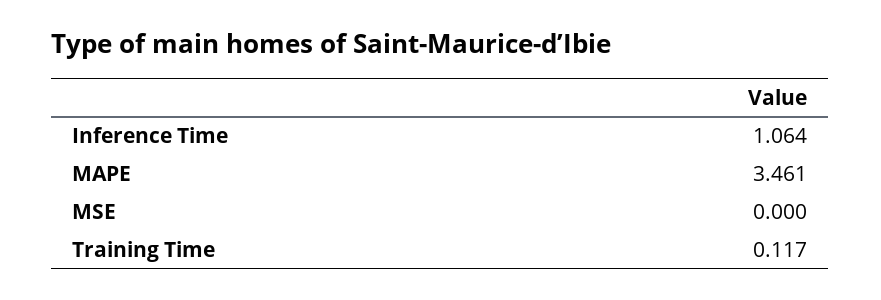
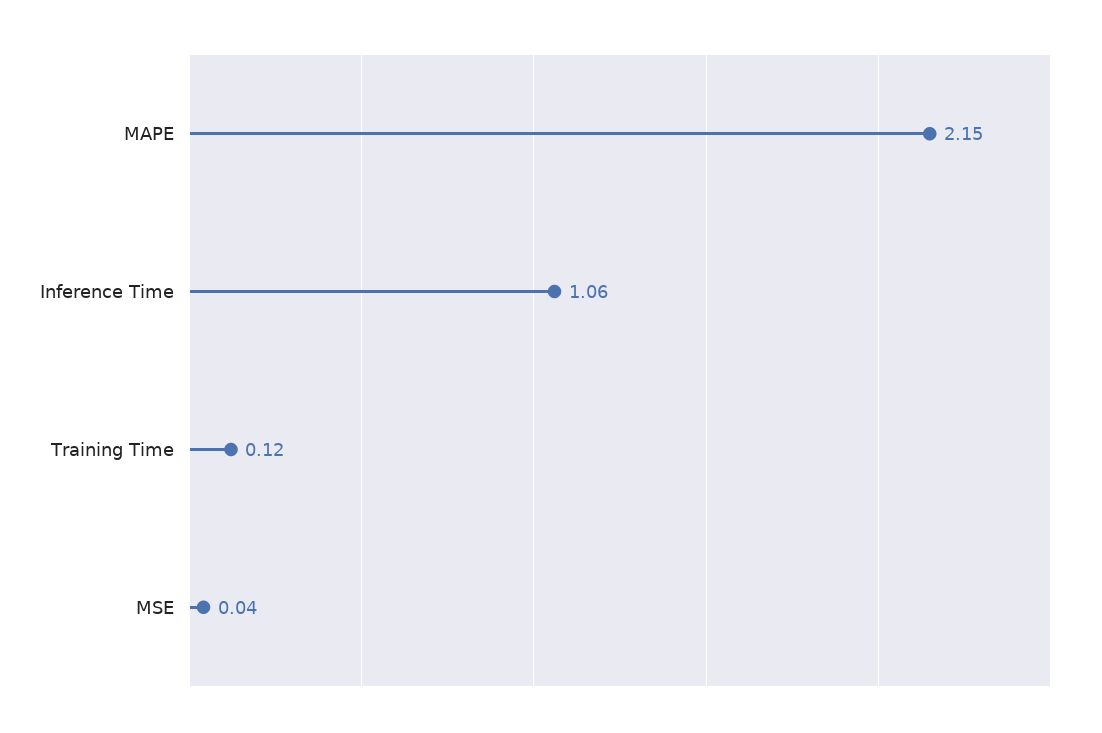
  {
    "Inference Time": 1.064,
-   "MAPE": 3.461,
+   "MAPE": 2.15,
-   "MSE": 0,
+   "MSE": 0.04,
    "Training Time": 0.117
  }

